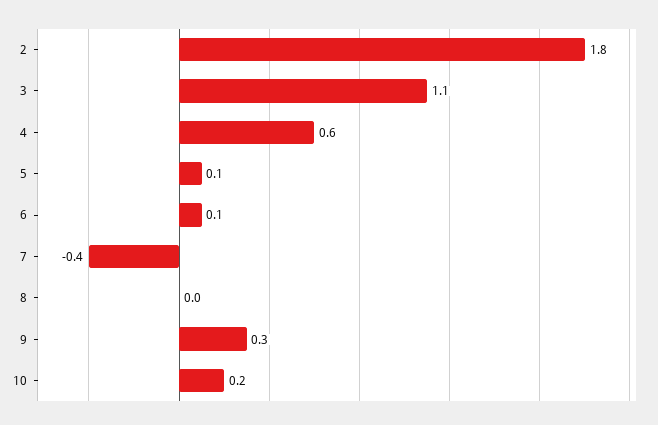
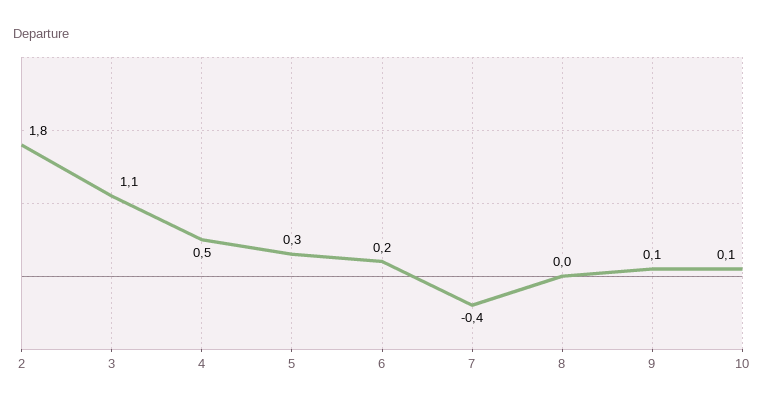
  {
    "2": 1.8,
    "3": 1.1,
-   "4": 0.6,
+   "4": 0.5,
-   "5": 0.1,
+   "5": 0.3,
-   "6": 0.1,
+   "6": 0.2,
    "7": -0.4,
    "8": 0,
-   "9": 0.3,
+   "9": 0.1,
-   "10": 0.2
+   "10": 0.1
  }

